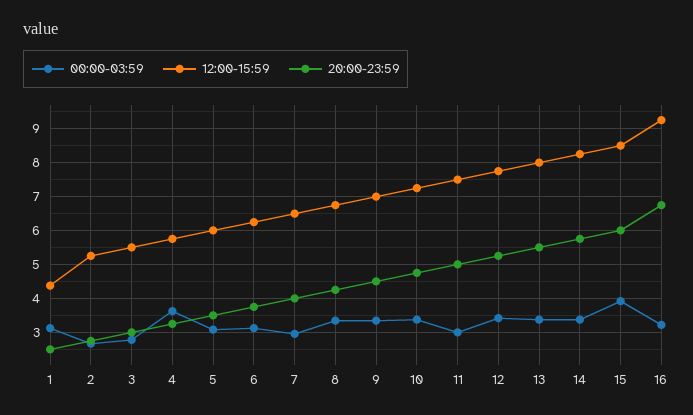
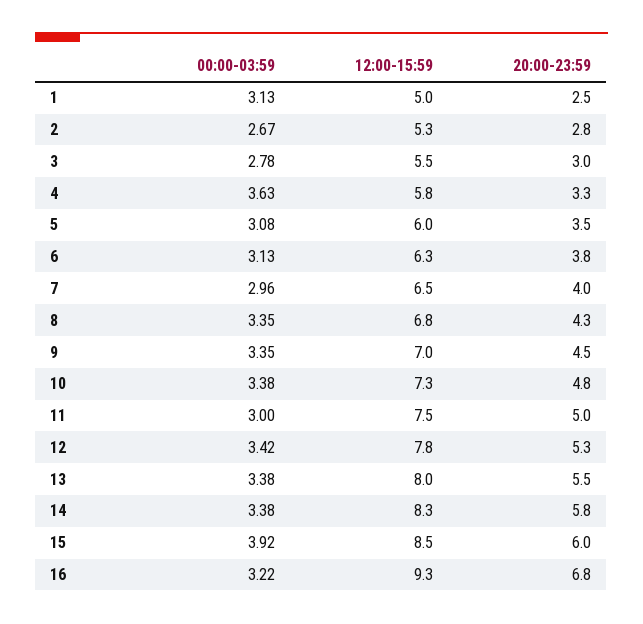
  {
    "00:00-03:59": {
      "1": 3.13,
      "2": 2.67,
      "3": 2.78,
      "4": 3.63,
      "5": 3.08,
      "6": 3.13,
      "7": 2.96,
      "8": 3.35,
      "9": 3.35,
      "10": 3.38,
      "11": 3,
      "12": 3.42,
      "13": 3.38,
      "14": 3.38,
      "15": 3.92,
      "16": 3.22
    },
    "12:00-15:59": {
-     "1": 4.4,
+     "1": 5,
      "2": 5.3,
      "3": 5.5,
      "4": 5.8,
      "5": 6,
      "6": 6.3,
      "7": 6.5,
      "8": 6.8,
      "9": 7,
      "10": 7.3,
      "11": 7.5,
      "12": 7.8,
      "13": 8,
      "14": 8.3,
      "15": 8.5,
      "16": 9.3
    },
    "20:00-23:59": {
      "1": 2.5,
      "2": 2.8,
      "3": 3,
      "4": 3.3,
      "5": 3.5,
      "6": 3.8,
      "7": 4,
      "8": 4.3,
      "9": 4.5,
      "10": 4.8,
      "11": 5,
      "12": 5.3,
      "13": 5.5,
      "14": 5.8,
      "15": 6,
      "16": 6.8
    }
  }

